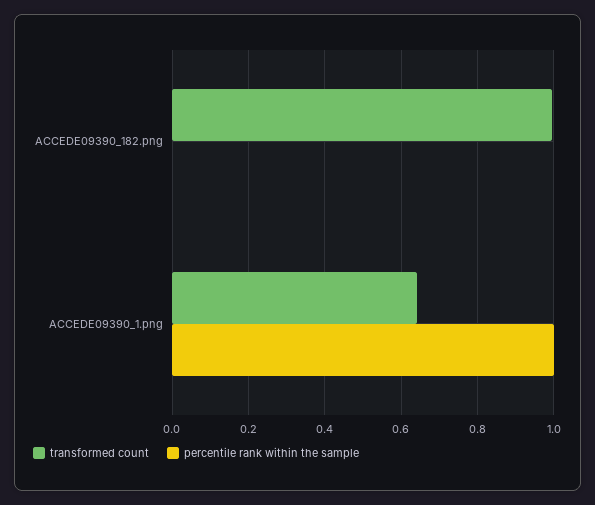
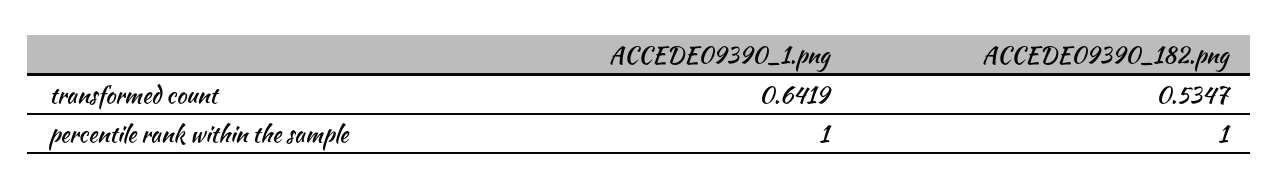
  {
    "transformed count": {
-     "ACCEDE09390_182.png": 1,
+     "ACCEDE09390_182.png": 0.5347,
      "ACCEDE09390_1.png": 0.6419
    },
    "percentile rank within the sample": {
-     "ACCEDE09390_182.png": 0,
+     "ACCEDE09390_182.png": 1,
      "ACCEDE09390_1.png": 1
    }
  }

